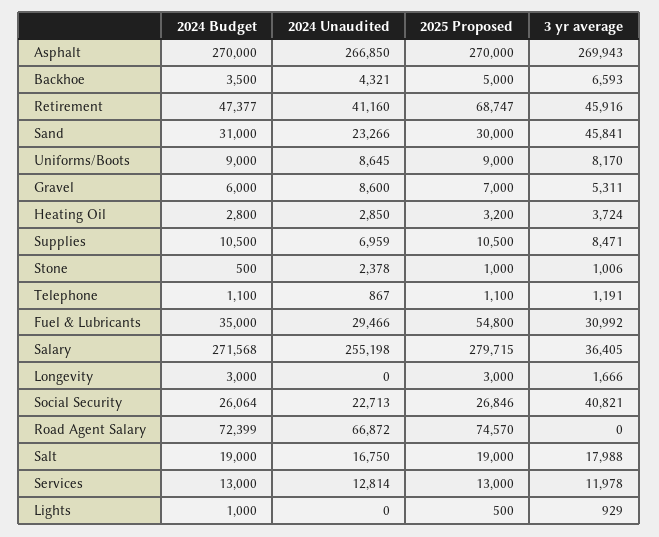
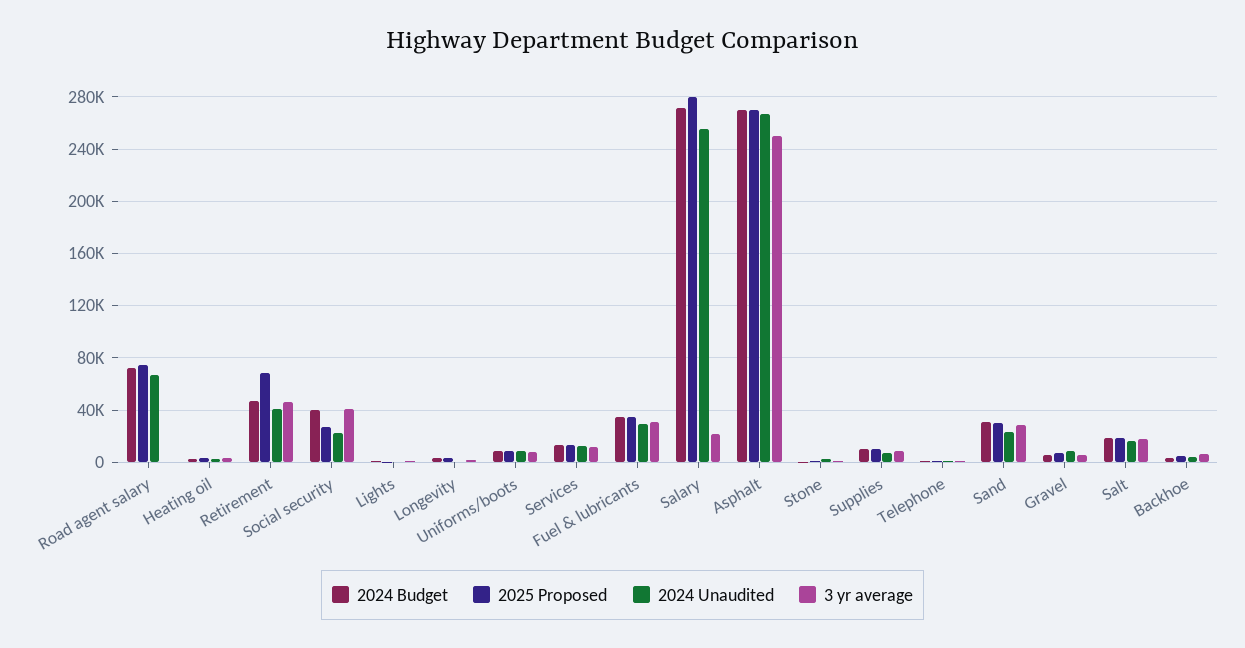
  {
    "2024 Budget": {
      "Asphalt": 270000,
      "Backhoe": 3500,
      "Retirement": 47377,
      "Sand": 31000,
      "Uniforms/Boots": 9000,
      "Gravel": 6000,
      "Heating Oil": 2800,
      "Supplies": 10500,
      "Stone": 500,
      "Telephone": 1100,
      "Fuel & Lubricants": 35000,
      "Salary": 271568,
      "Longevity": 3000,
-     "Social Security": 26064,
+     "Social Security": 40000,
      "Road Agent Salary": 72399,
      "Salt": 19000,
      "Services": 13000,
      "Lights": 1000
    },
    "2024 Unaudited": {
      "Asphalt": 266850,
      "Backhoe": 4321,
      "Retirement": 41160,
      "Sand": 23266,
      "Uniforms/Boots": 8645,
      "Gravel": 8600,
      "Heating Oil": 2850,
      "Supplies": 6959,
      "Stone": 2378,
      "Telephone": 867,
      "Fuel & Lubricants": 29466,
      "Salary": 255198,
      "Longevity": 0,
      "Social Security": 22713,
      "Road Agent Salary": 66872,
      "Salt": 16750,
      "Services": 12814,
      "Lights": 0
    },
    "2025 Proposed": {
      "Asphalt": 270000,
      "Backhoe": 5000,
      "Retirement": 68747,
      "Sand": 30000,
      "Uniforms/Boots": 9000,
      "Gravel": 7000,
      "Heating Oil": 3200,
      "Supplies": 10500,
      "Stone": 1000,
      "Telephone": 1100,
-     "Fuel & Lubricants": 54800,
+     "Fuel & Lubricants": 35000,
      "Salary": 279715,
      "Longevity": 3000,
      "Social Security": 26846,
      "Road Agent Salary": 74570,
      "Salt": 19000,
      "Services": 13000,
      "Lights": 500
    },
    "3 yr average": {
-     "Asphalt": 269943,
+     "Asphalt": 250000,
      "Backhoe": 6593,
      "Retirement": 45916,
-     "Sand": 45841,
+     "Sand": 30000,
      "Uniforms/Boots": 8170,
      "Gravel": 5311,
      "Heating Oil": 3724,
      "Supplies": 8471,
      "Stone": 1006,
      "Telephone": 1191,
      "Fuel & Lubricants": 30992,
-     "Salary": 36405,
+     "Salary": 20000,
      "Longevity": 1666,
      "Social Security": 40821,
      "Road Agent Salary": 0,
      "Salt": 17988,
      "Services": 11978,
      "Lights": 929
    }
  }

